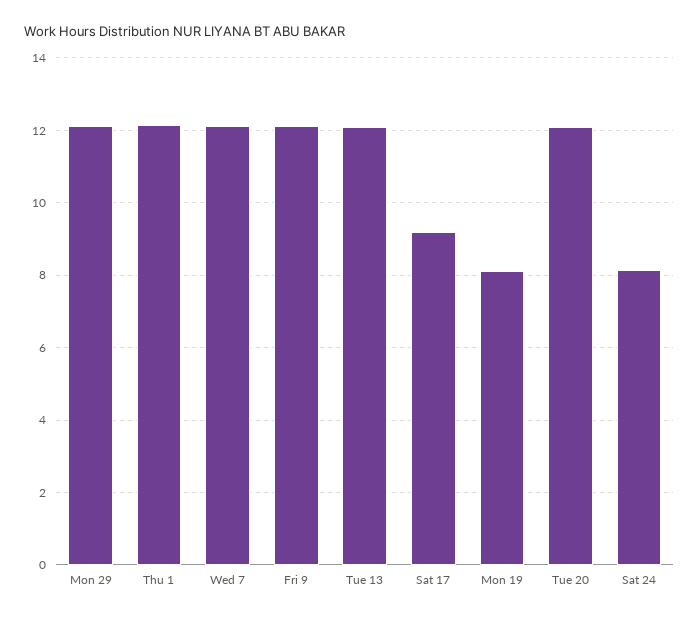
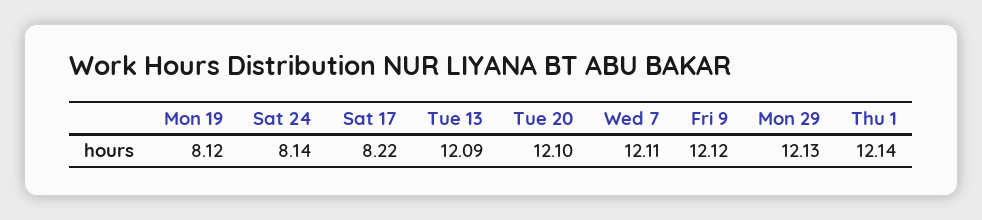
  {
    "Mon 29": 12.13,
    "Thu 1": 12.14,
    "Wed 7": 12.11,
    "Fri 9": 12.12,
    "Tue 13": 12.09,
-   "Sat 17": 9.2,
+   "Sat 17": 8.22,
    "Mon 19": 8.12,
    "Tue 20": 12.1,
    "Sat 24": 8.14
  }

